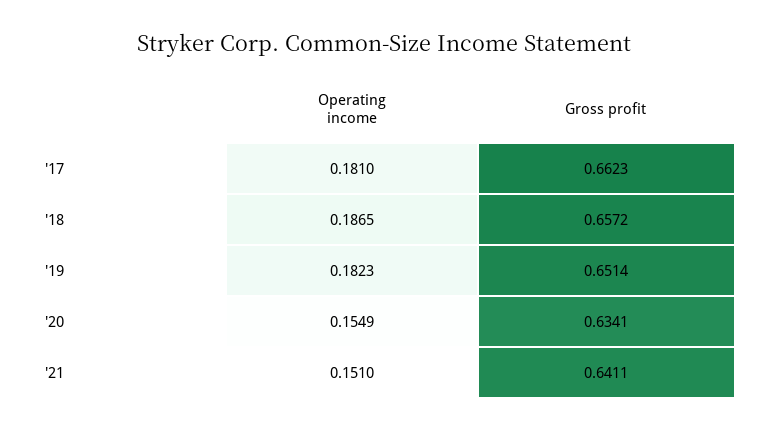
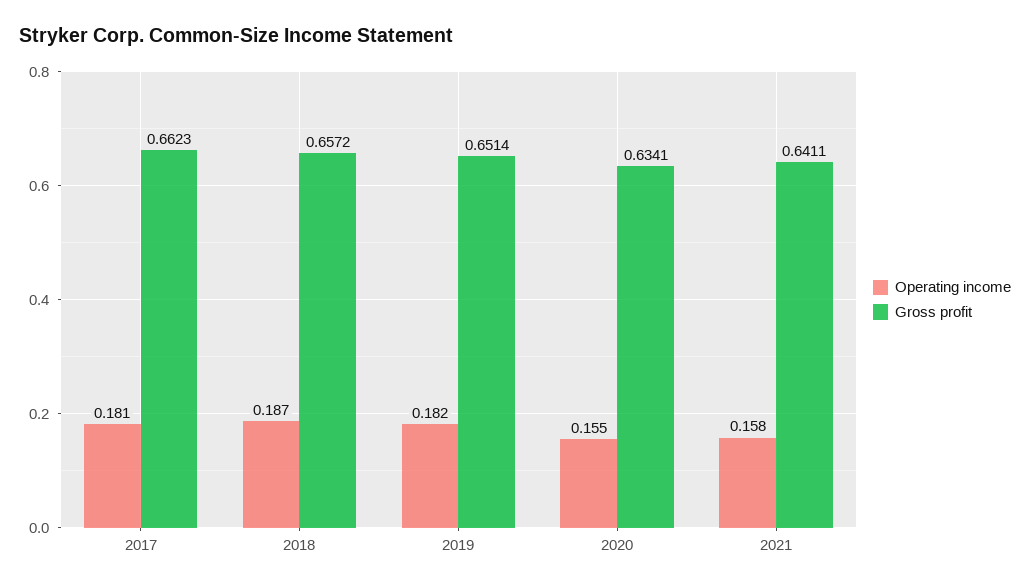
  {
    "Operating income": {
      "'17": 0.181,
      "'18": 0.1865,
      "'19": 0.1823,
      "'20": 0.1549,
-     "'21": 0.151
+     "'21": 0.158
    },
    "Gross profit": {
      "'17": 0.6623,
      "'18": 0.6572,
      "'19": 0.6514,
      "'20": 0.6341,
      "'21": 0.6411
    }
  }

